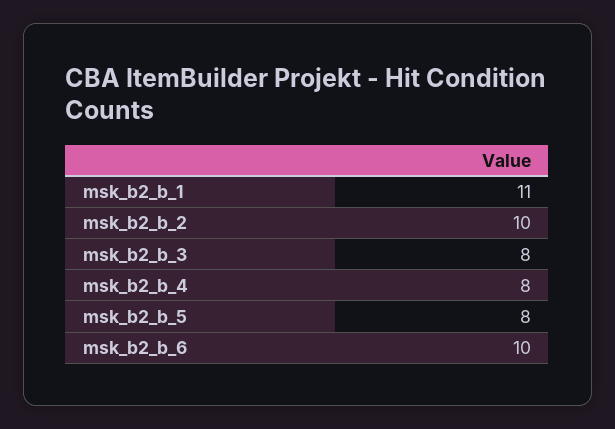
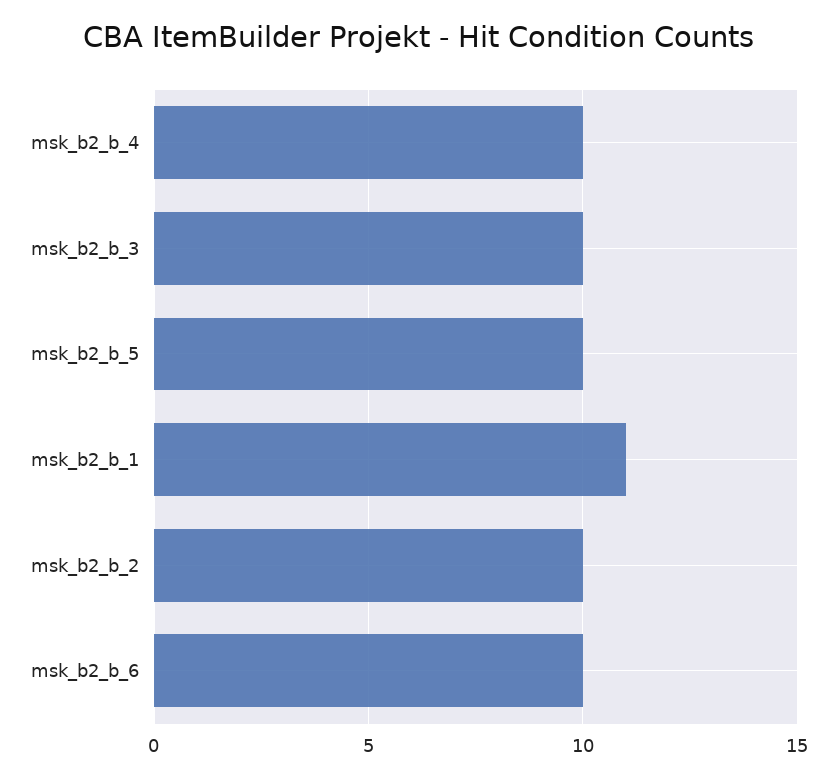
  {
    "msk_b2_b_1": 11,
    "msk_b2_b_2": 10,
-   "msk_b2_b_3": 8,
+   "msk_b2_b_3": 10,
-   "msk_b2_b_4": 8,
+   "msk_b2_b_4": 10,
-   "msk_b2_b_5": 8,
+   "msk_b2_b_5": 10,
    "msk_b2_b_6": 10
  }

